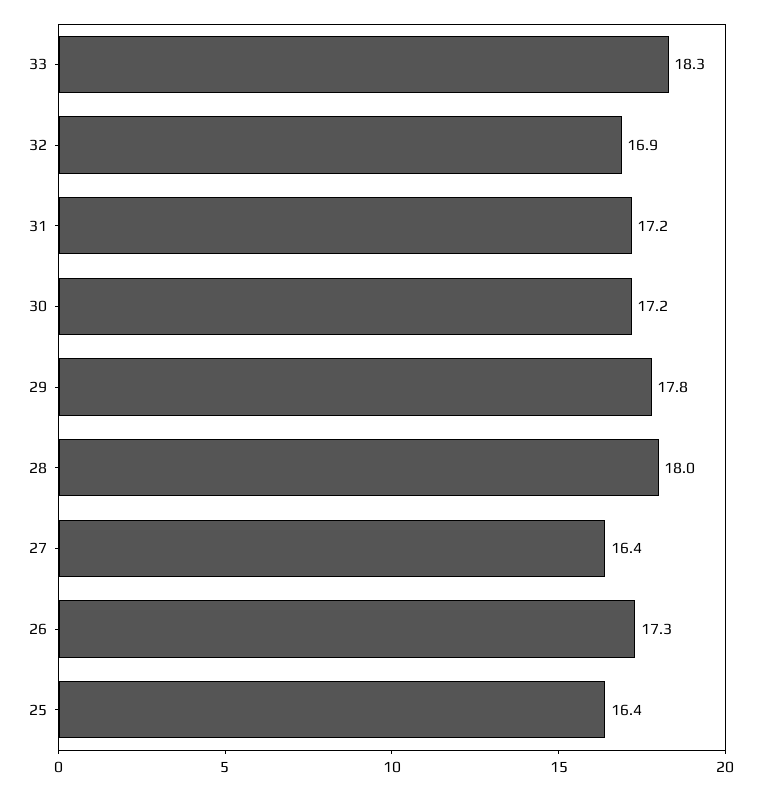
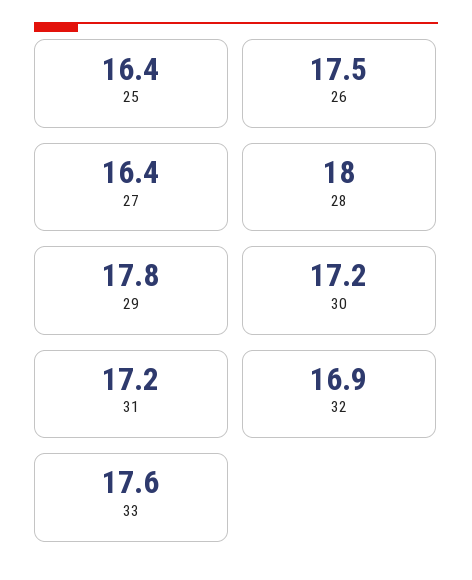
  {
-   "33": 18.3,
+   "33": 17.6,
    "32": 16.9,
    "31": 17.2,
    "30": 17.2,
    "29": 17.8,
    "28": 18,
    "27": 16.4,
-   "26": 17.3,
+   "26": 17.5,
    "25": 16.4
  }

